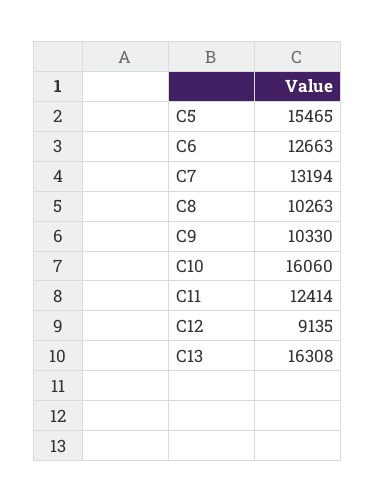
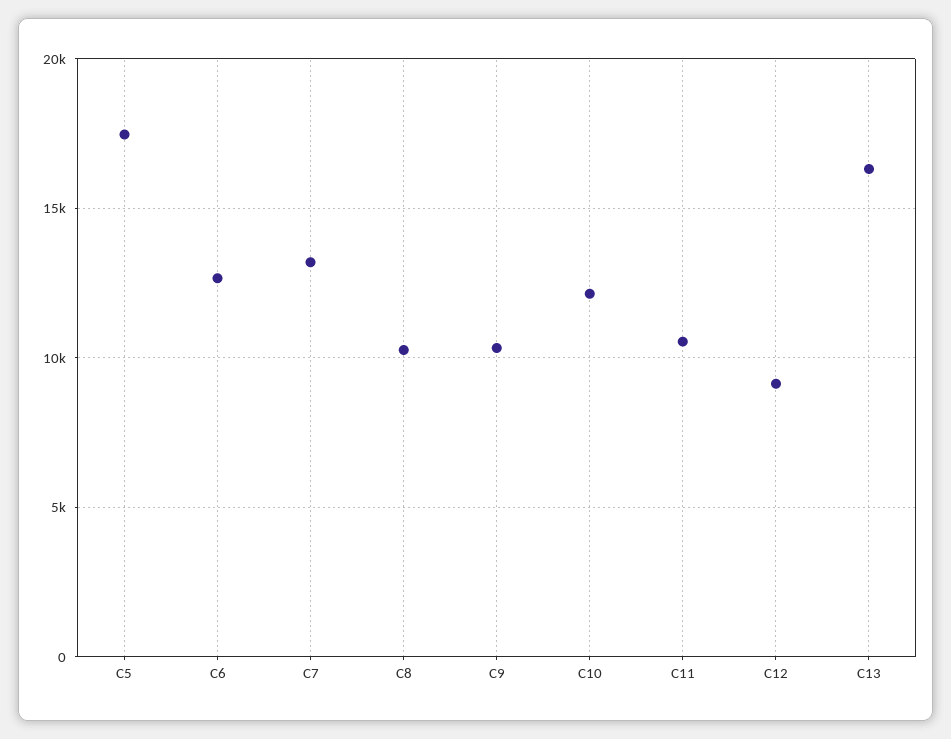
  {
-   "C5": 15465,
+   "C5": 17500,
    "C6": 12663,
    "C7": 13194,
    "C8": 10263,
    "C9": 10330,
-   "C10": 16060,
+   "C10": 12000,
-   "C11": 12414,
+   "C11": 10500,
    "C12": 9135,
    "C13": 16308
  }

